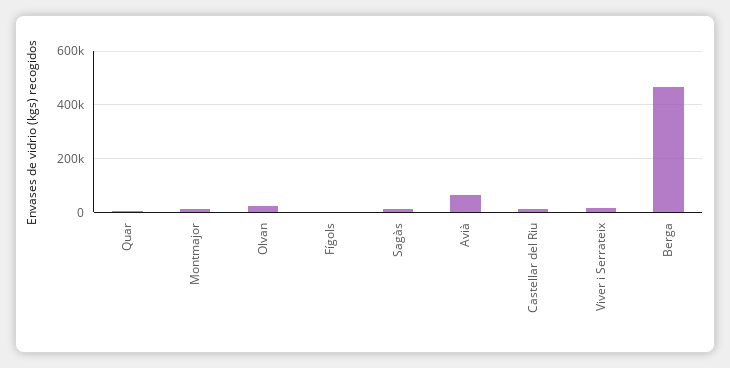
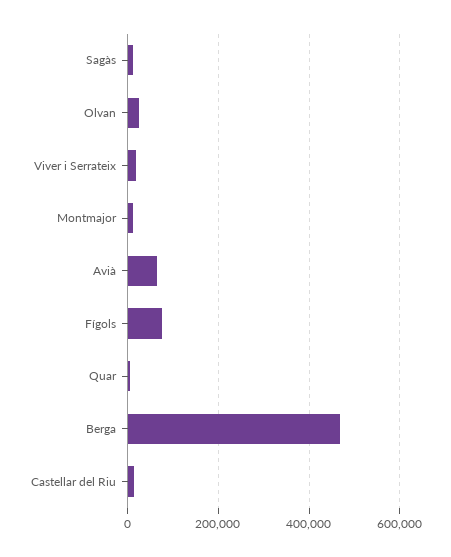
  {
    "Quar": 0,
    "Montmajor": 20000,
    "Olvan": 20000,
-   "Fígols": 0,
+   "Fígols": 80000,
    "Sagàs": 20000,
    "Avià": 60000,
    "Castellar del Riu": 20000,
    "Viver i Serrateix": 20000,
    "Berga": 460000
  }

